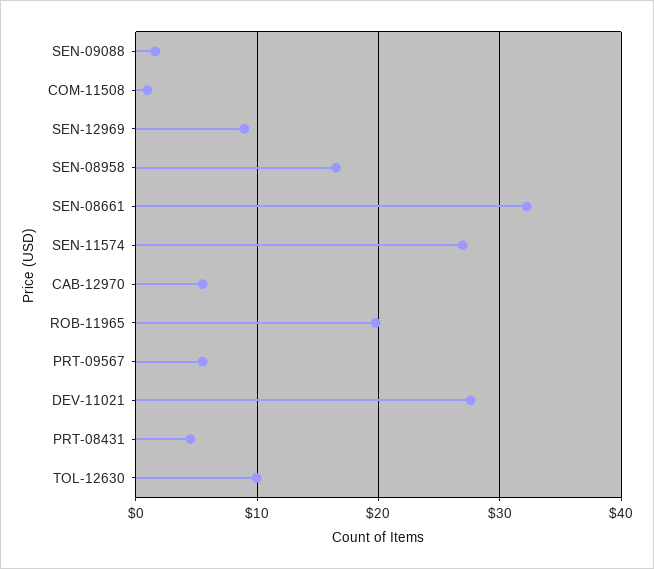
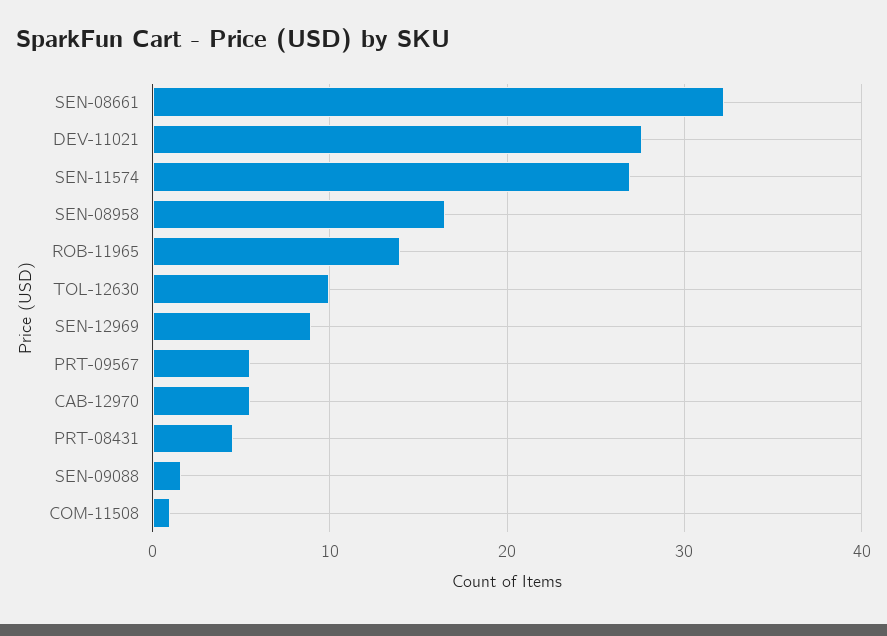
  {
    "SEN-09088": 2,
    "COM-11508": 1,
    "SEN-12969": 9,
    "SEN-08958": 17,
    "SEN-08661": 32,
    "SEN-11574": 27,
    "CAB-12970": 6,
-   "ROB-11965": 20,
+   "ROB-11965": 14,
    "PRT-09567": 6,
    "DEV-11021": 28,
    "PRT-08431": 5,
    "TOL-12630": 10
  }

